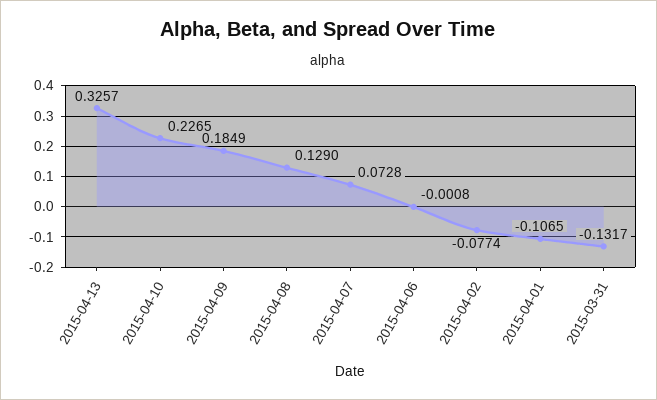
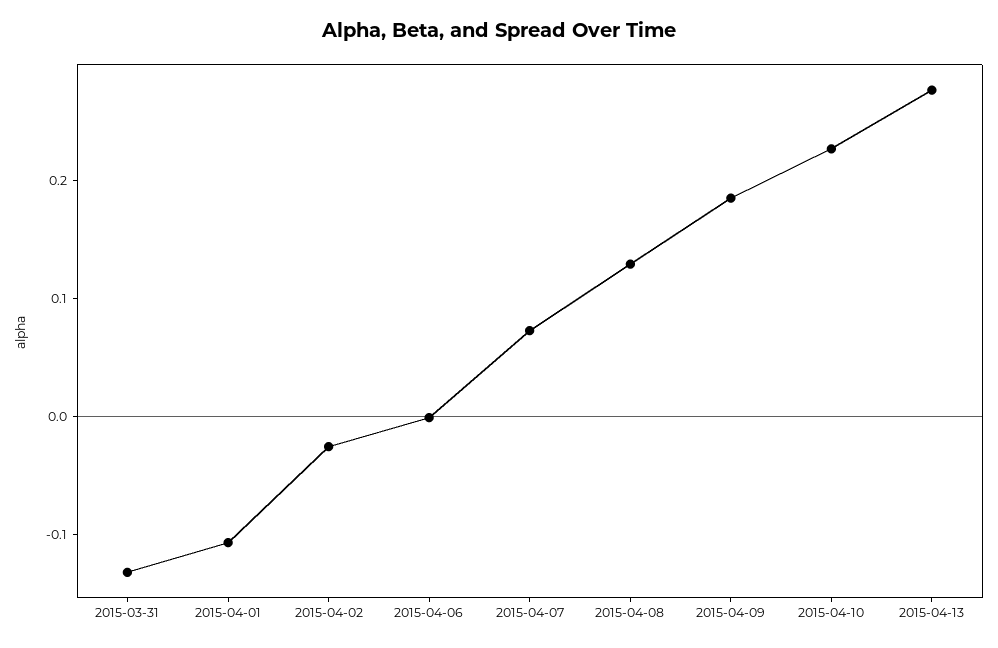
  {
-   "2015-04-13": 0.3257,
+   "2015-04-13": 0.28,
    "2015-04-10": 0.2265,
    "2015-04-09": 0.1849,
    "2015-04-08": 0.129,
    "2015-04-07": 0.0728,
    "2015-04-06": -0.0008,
-   "2015-04-02": -0.0774,
+   "2015-04-02": -0.02,
    "2015-04-01": -0.1065,
    "2015-03-31": -0.1317
  }

